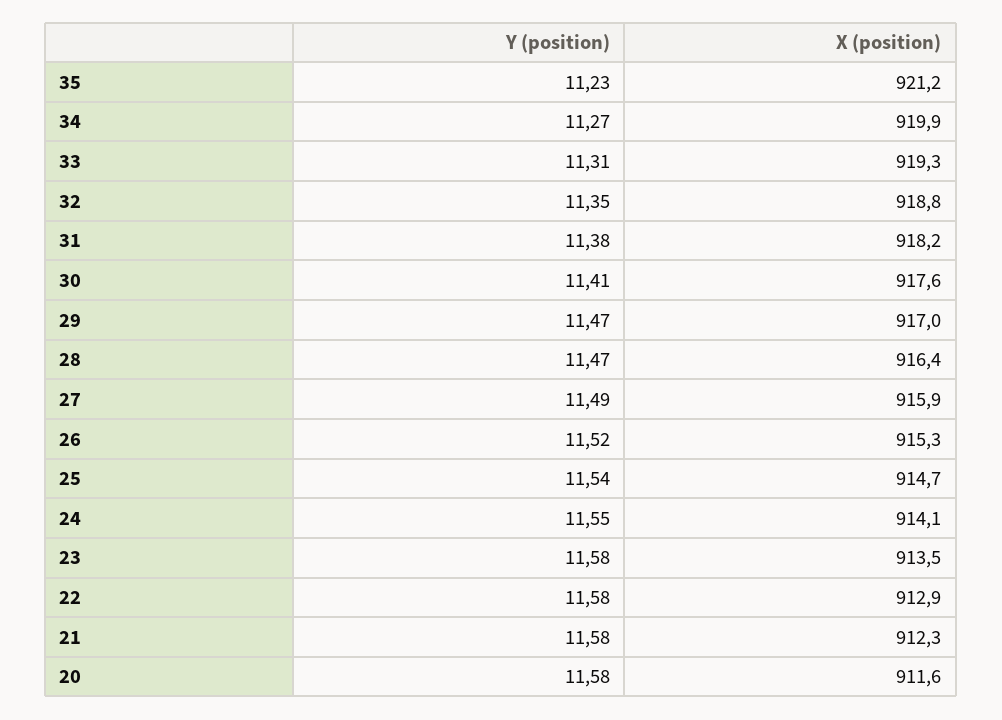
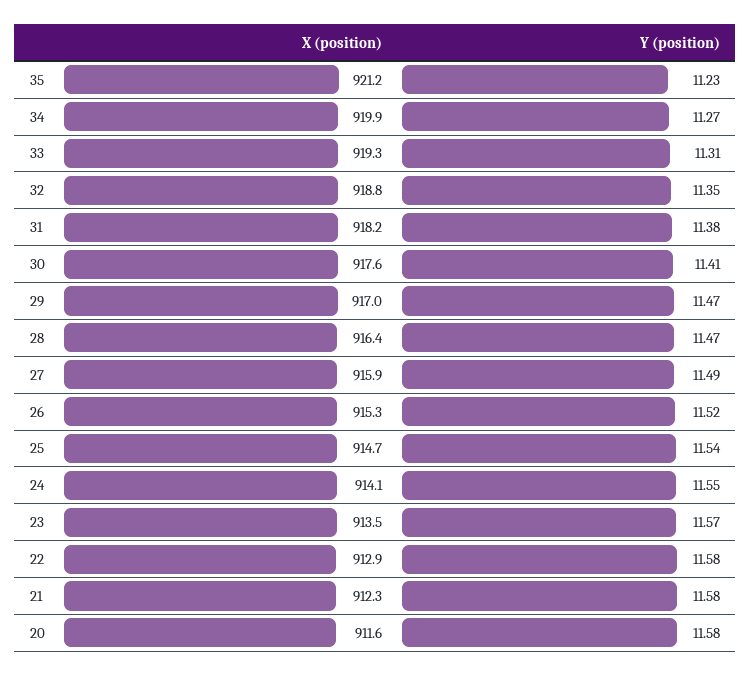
  {
    "Y (position)": {
      "35": 11.23,
      "34": 11.27,
      "33": 11.31,
      "32": 11.35,
      "31": 11.38,
      "30": 11.41,
      "29": 11.47,
      "28": 11.47,
      "27": 11.49,
      "26": 11.52,
      "25": 11.54,
      "24": 11.55,
-     "23": 11.58,
+     "23": 11.57,
      "22": 11.58,
      "21": 11.58,
      "20": 11.58
    },
    "X (position)": {
      "35": 921.2,
      "34": 919.9,
      "33": 919.3,
      "32": 918.8,
      "31": 918.2,
      "30": 917.6,
      "29": 917,
      "28": 916.4,
      "27": 915.9,
      "26": 915.3,
      "25": 914.7,
      "24": 914.1,
      "23": 913.5,
      "22": 912.9,
      "21": 912.3,
      "20": 911.6
    }
  }

